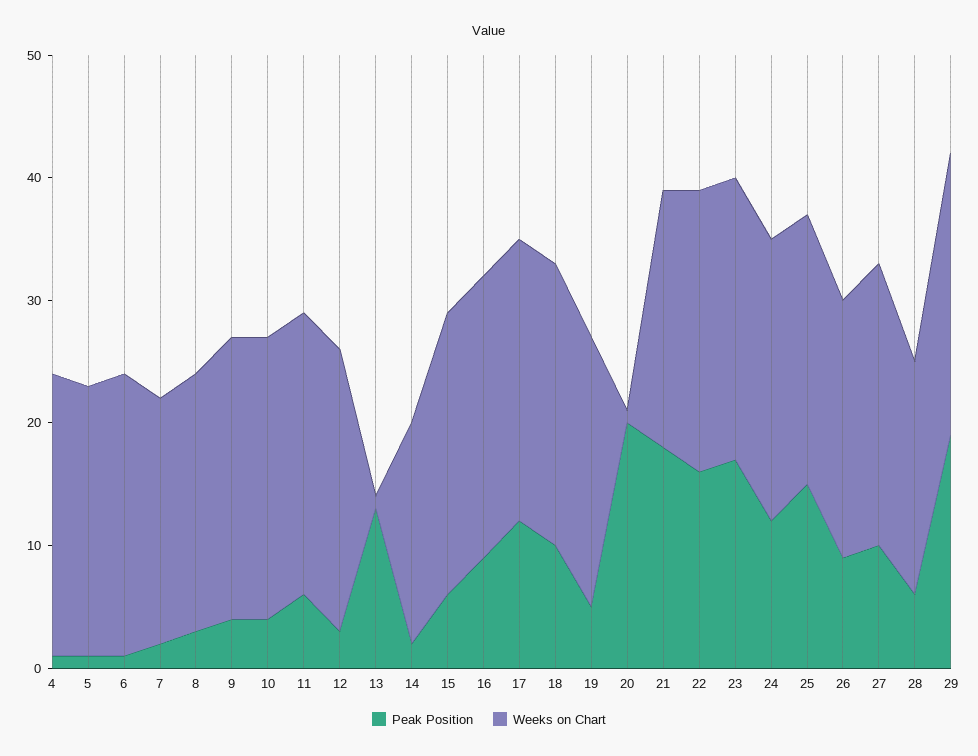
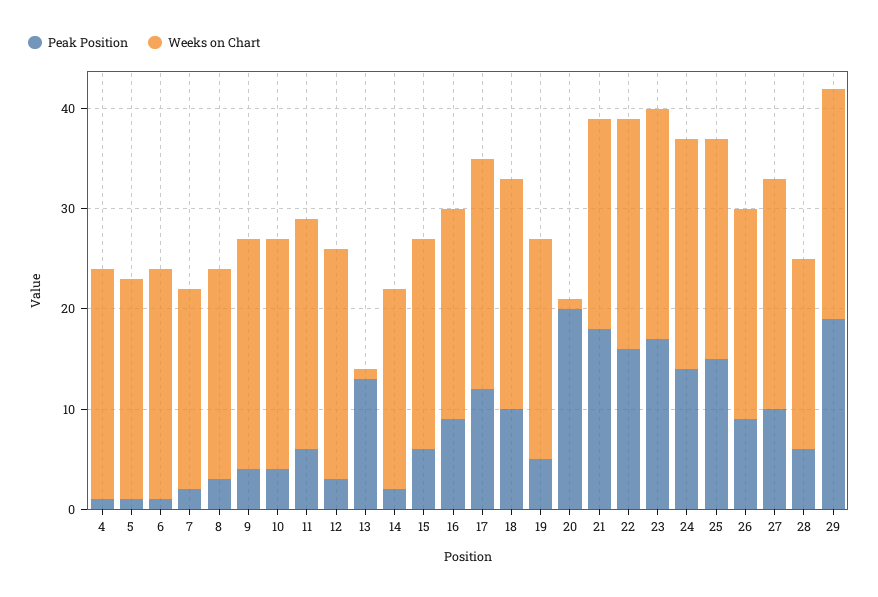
  {
    "Peak Position": {
      "4": 1,
      "5": 1,
      "6": 1,
      "7": 2,
      "8": 3,
      "9": 4,
      "10": 4,
      "11": 6,
      "12": 3,
      "13": 13,
      "14": 2,
      "15": 6,
      "16": 9,
      "17": 12,
      "18": 10,
      "19": 5,
      "20": 20,
      "21": 18,
      "22": 16,
      "23": 17,
-     "24": 12,
+     "24": 14,
      "25": 15,
      "26": 9,
      "27": 10,
      "28": 6,
      "29": 19
    },
    "Weeks on Chart": {
      "4": 23,
      "5": 22,
      "6": 23,
      "7": 20,
      "8": 21,
      "9": 23,
      "10": 23,
      "11": 23,
      "12": 23,
      "13": 1,
-     "14": 18,
+     "14": 20,
-     "15": 23,
+     "15": 21,
-     "16": 23,
+     "16": 21,
      "17": 23,
      "18": 23,
      "19": 22,
      "20": 1,
      "21": 21,
      "22": 23,
      "23": 23,
      "24": 23,
      "25": 22,
      "26": 21,
      "27": 23,
      "28": 19,
      "29": 23
    }
  }

